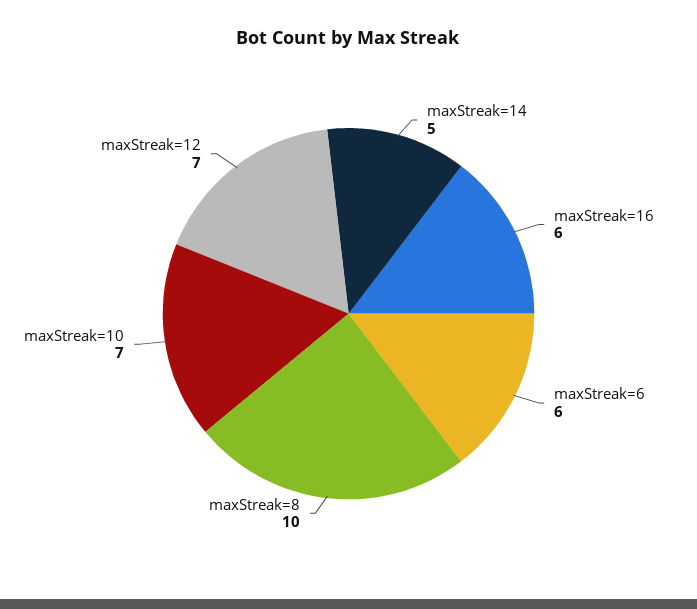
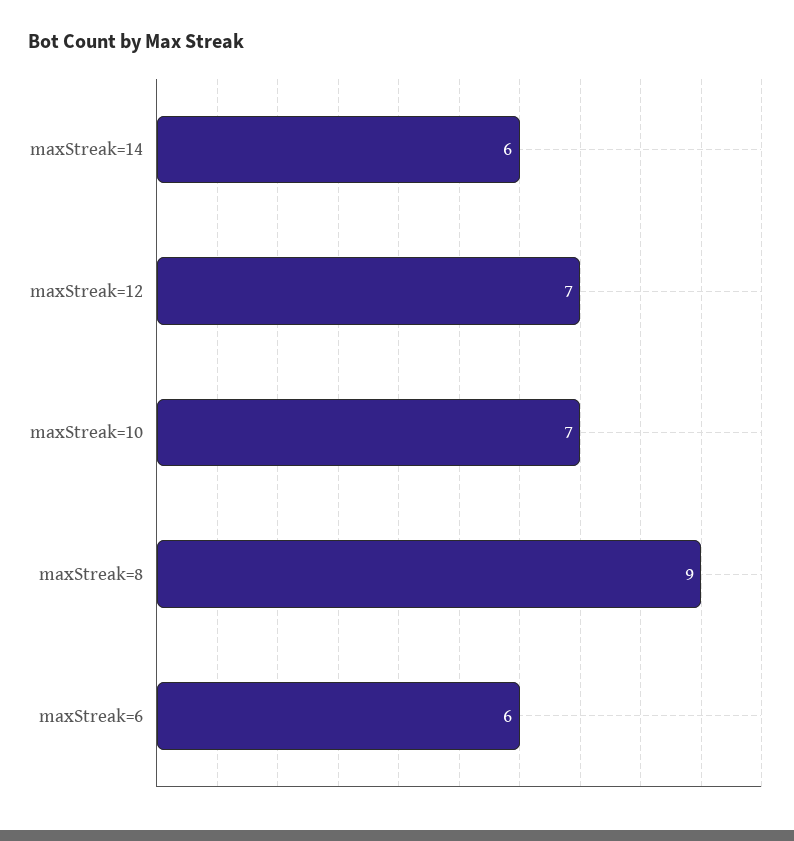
  {
-   "maxStreak=14": 5,
+   "maxStreak=14": 6,
-   "maxStreak=16": 6,
    "maxStreak=6": 6,
-   "maxStreak=8": 10,
+   "maxStreak=8": 9,
    "maxStreak=10": 7,
    "maxStreak=12": 7
  }

